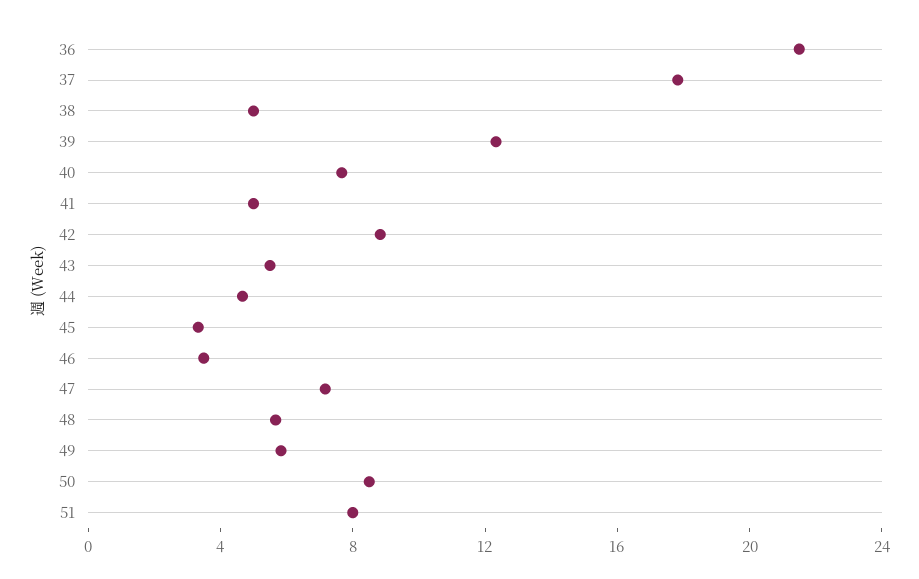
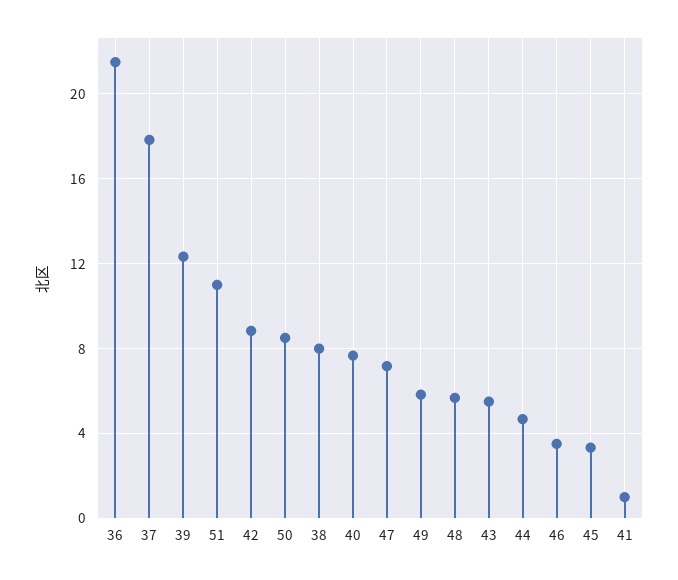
  {
    "36": 21.5,
    "37": 18,
-   "38": 5,
+   "38": 8,
    "39": 12.5,
    "40": 7.5,
-   "41": 5,
+   "41": 1,
    "42": 9,
    "43": 5.5,
    "44": 4.5,
    "45": 3.5,
    "46": 3.5,
    "47": 7,
    "48": 5.5,
    "49": 6,
    "50": 8.5,
-   "51": 8
+   "51": 11
  }

